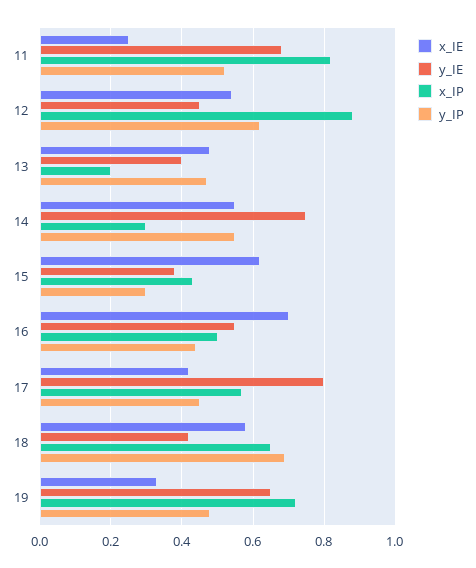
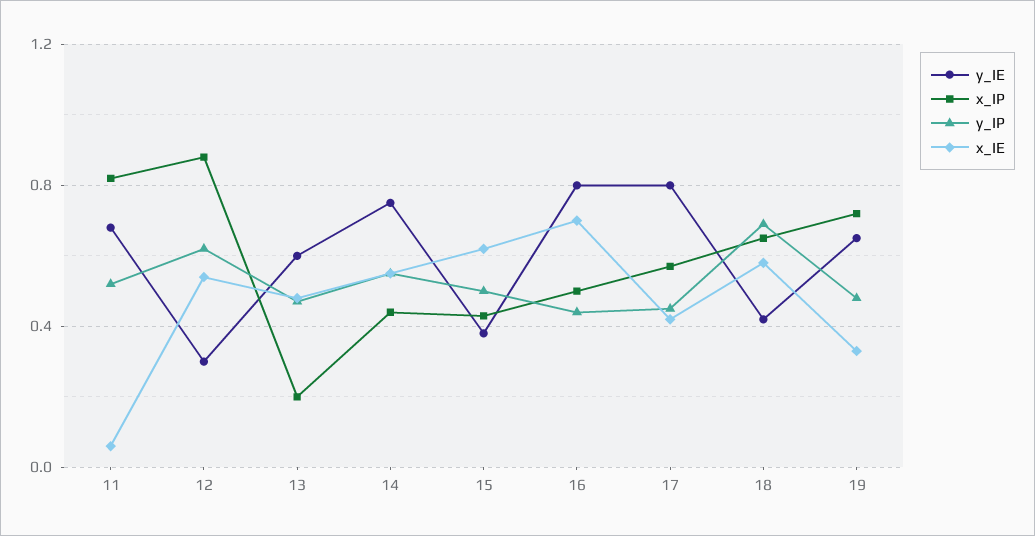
  {
    "x_IE": {
-     "11": 0.25,
+     "11": 0.05,
      "12": 0.55,
      "13": 0.5,
      "14": 0.55,
      "15": 0.6,
      "16": 0.7,
      "17": 0.4,
      "18": 0.6,
      "19": 0.35
    },
    "y_IE": {
      "11": 0.7,
-     "12": 0.45,
+     "12": 0.3,
-     "13": 0.4,
+     "13": 0.6,
      "14": 0.75,
      "15": 0.4,
-     "16": 0.55,
+     "16": 0.8,
      "17": 0.8,
      "18": 0.4,
      "19": 0.65
    },
    "x_IP": {
      "11": 0.8,
      "12": 0.9,
      "13": 0.2,
-     "14": 0.3,
+     "14": 0.45,
      "15": 0.45,
      "16": 0.5,
      "17": 0.55,
      "18": 0.65,
      "19": 0.7
    },
    "y_IP": {
      "11": 0.5,
      "12": 0.6,
      "13": 0.45,
      "14": 0.55,
-     "15": 0.3,
+     "15": 0.5,
      "16": 0.45,
      "17": 0.45,
      "18": 0.7,
      "19": 0.5
    }
  }

